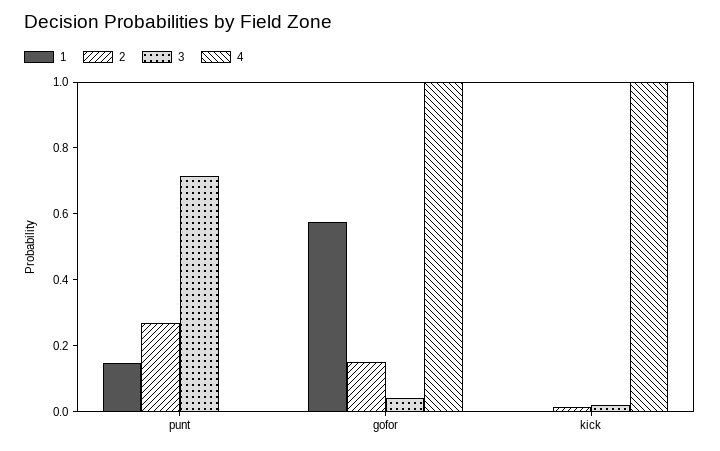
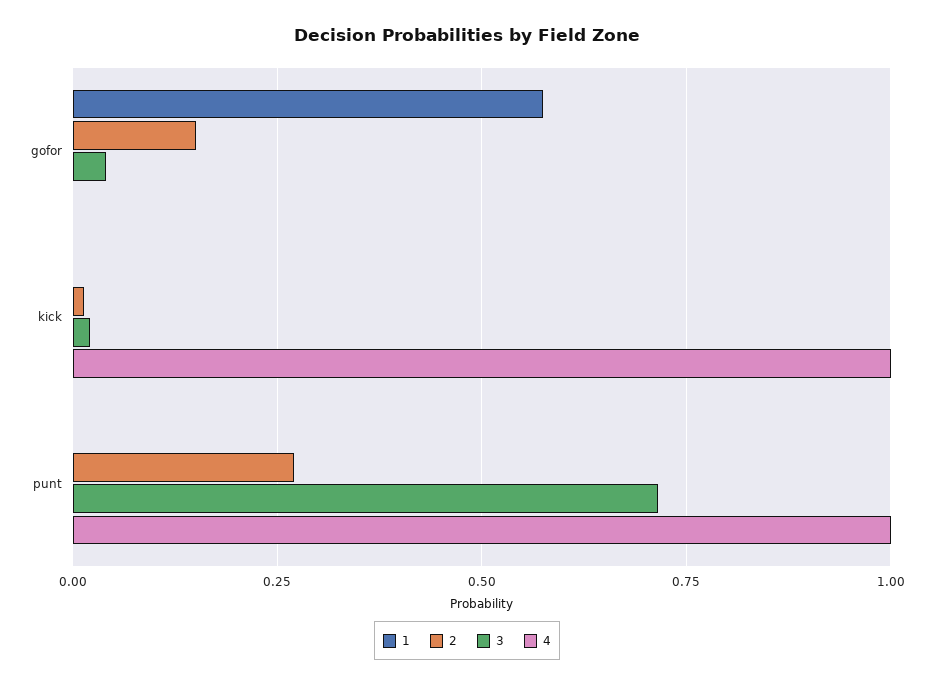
  {
    "1": {
-     "punt": 0.15,
+     "punt": 0,
      "gofor": 0.575,
      "kick": 0
    },
    "2": {
      "punt": 0.275,
      "gofor": 0.15,
      "kick": 0.025
    },
    "3": {
      "punt": 0.725,
      "gofor": 0.05,
      "kick": 0.025
    },
    "4": {
-     "punt": 0,
+     "punt": 1,
-     "gofor": 1,
+     "gofor": 0,
      "kick": 1
    }
  }

